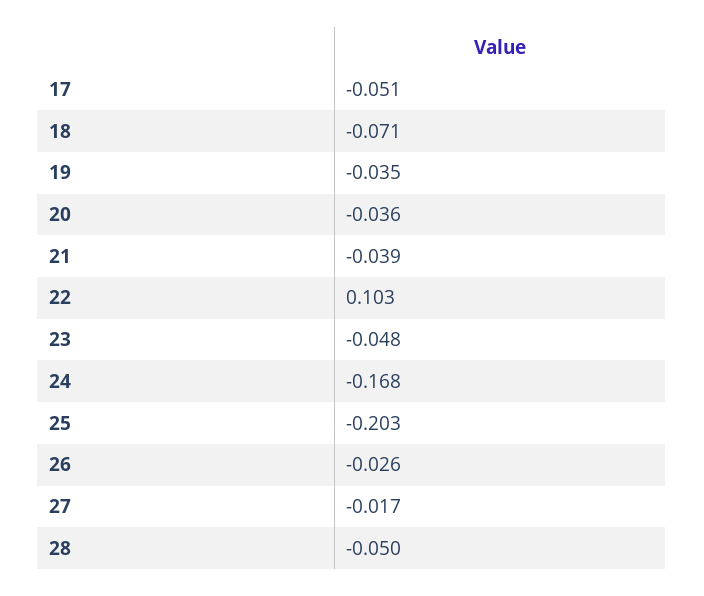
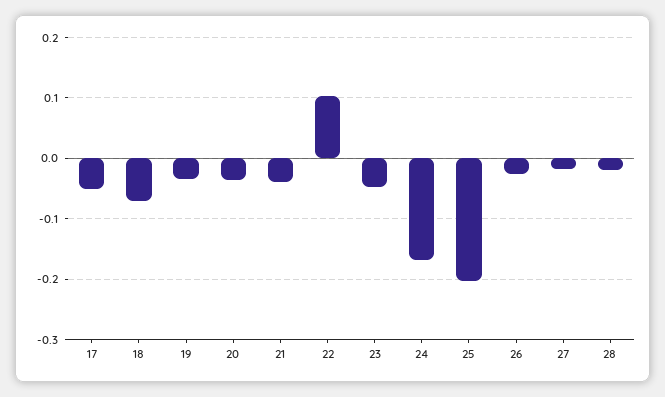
  {
    "17": -0.051,
    "18": -0.071,
    "19": -0.035,
    "20": -0.036,
    "21": -0.039,
    "22": 0.103,
    "23": -0.048,
    "24": -0.168,
    "25": -0.203,
    "26": -0.026,
    "27": -0.017,
-   "28": -0.05
+   "28": -0.02
  }

